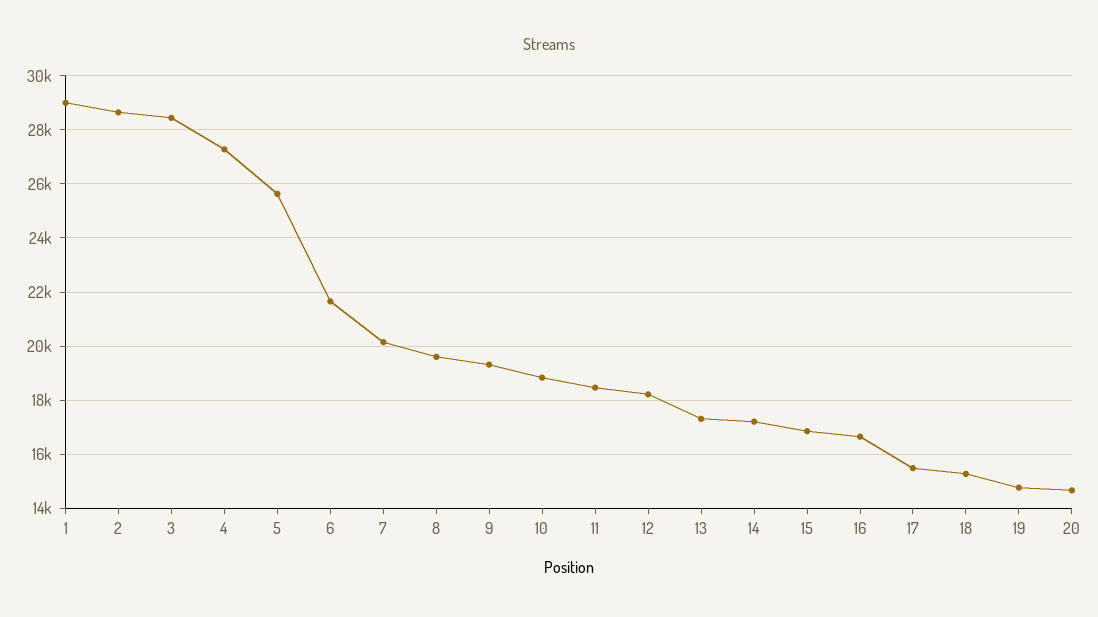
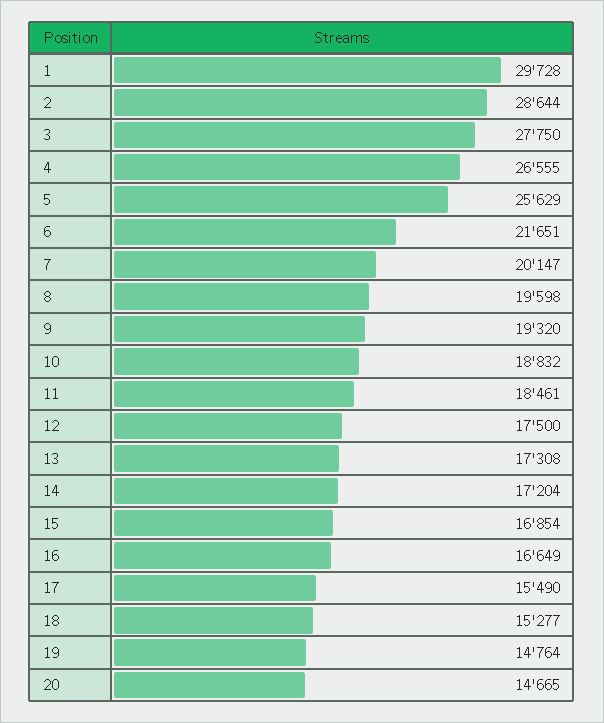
  {
-   "1": 29000,
+   "1": 29728,
    "2": 28644,
-   "3": 28500,
+   "3": 27750,
-   "4": 27250,
+   "4": 26555,
    "5": 25629,
    "6": 21651,
    "7": 20147,
    "8": 19598,
    "9": 19320,
    "10": 18832,
    "11": 18461,
-   "12": 18250,
+   "12": 17500,
    "13": 17308,
    "14": 17204,
    "15": 16854,
    "16": 16649,
    "17": 15490,
    "18": 15277,
    "19": 14764,
    "20": 14665
  }

